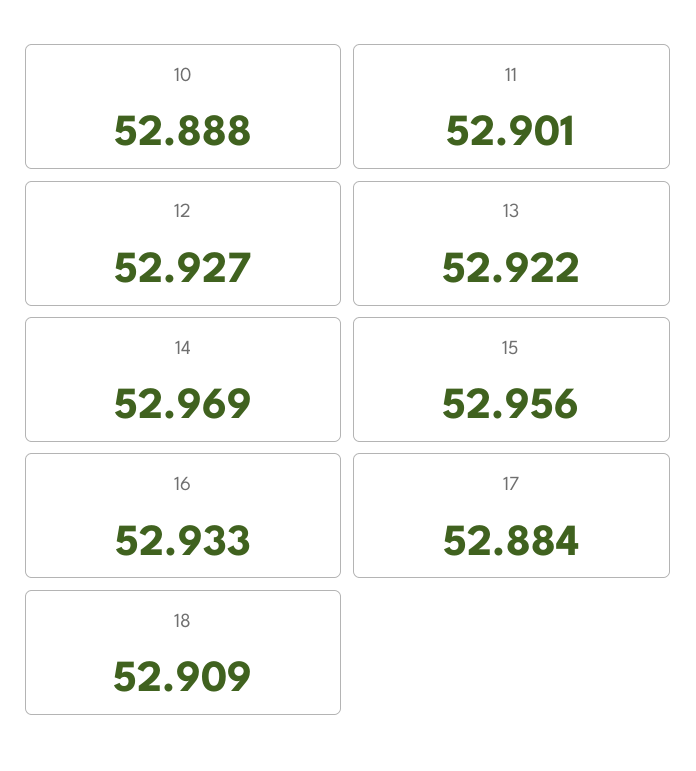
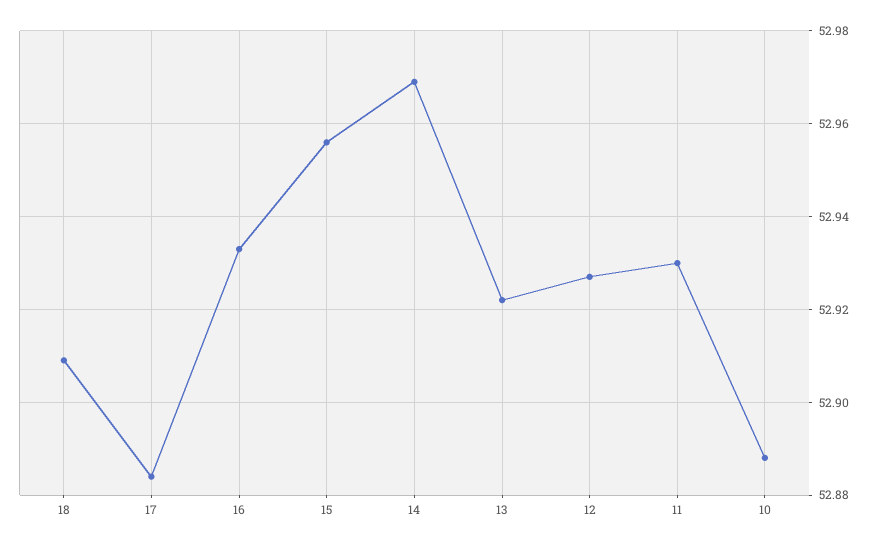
  {
    "10": 52.888,
-   "11": 52.901,
+   "11": 52.93,
    "12": 52.927,
    "13": 52.922,
    "14": 52.969,
    "15": 52.956,
    "16": 52.933,
    "17": 52.884,
    "18": 52.909
  }

